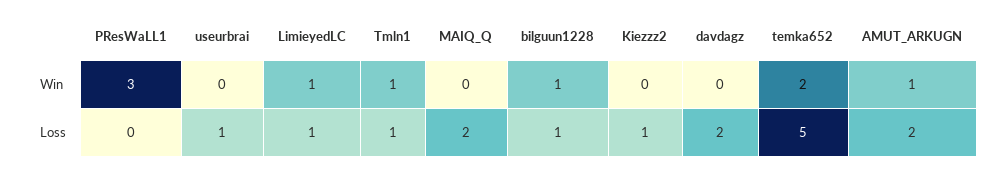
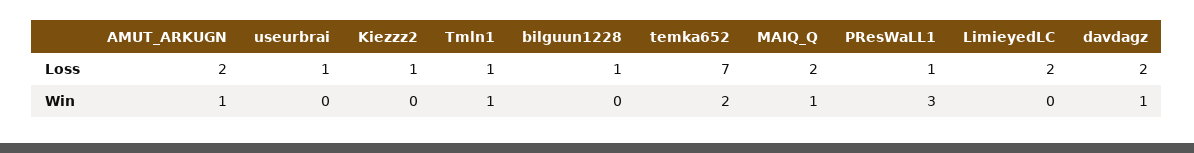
  {
    "PResWaLL1": {
      "Win": 3,
-     "Loss": 0
+     "Loss": 1
    },
    "useurbrai": {
      "Win": 0,
      "Loss": 1
    },
    "LimieyedLC": {
-     "Win": 1,
+     "Win": 0,
-     "Loss": 1
+     "Loss": 2
    },
    "Tmln1": {
      "Win": 1,
      "Loss": 1
    },
    "MAIQ_Q": {
-     "Win": 0,
+     "Win": 1,
      "Loss": 2
    },
    "bilguun1228": {
-     "Win": 1,
+     "Win": 0,
      "Loss": 1
    },
    "Kiezzz2": {
      "Win": 0,
      "Loss": 1
    },
    "davdagz": {
-     "Win": 0,
+     "Win": 1,
      "Loss": 2
    },
    "temka652": {
      "Win": 2,
-     "Loss": 5
+     "Loss": 7
    },
    "AMUT_ARKUGN": {
      "Win": 1,
      "Loss": 2
    }
  }

